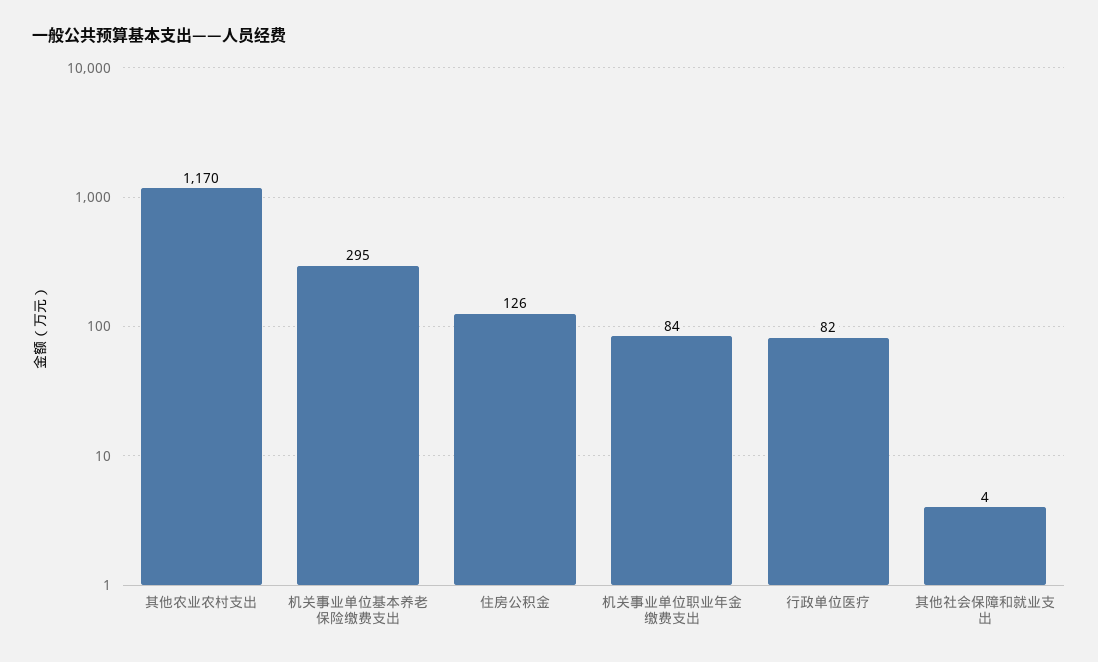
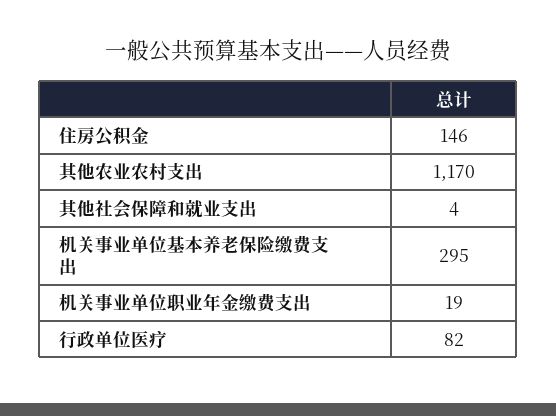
  {
    "其他农业农村支出": 1170,
    "机关事业单位基本养老保险缴费支出": 295,
-   "住房公积金": 126,
+   "住房公积金": 146,
-   "机关事业单位职业年金缴费支出": 84,
+   "机关事业单位职业年金缴费支出": 19,
    "行政单位医疗": 82,
    "其他社会保障和就业支出": 4
  }

